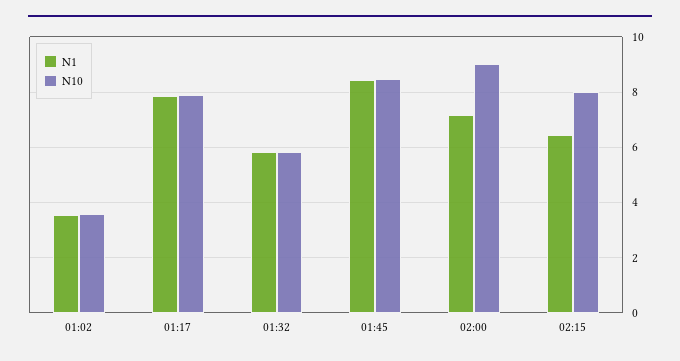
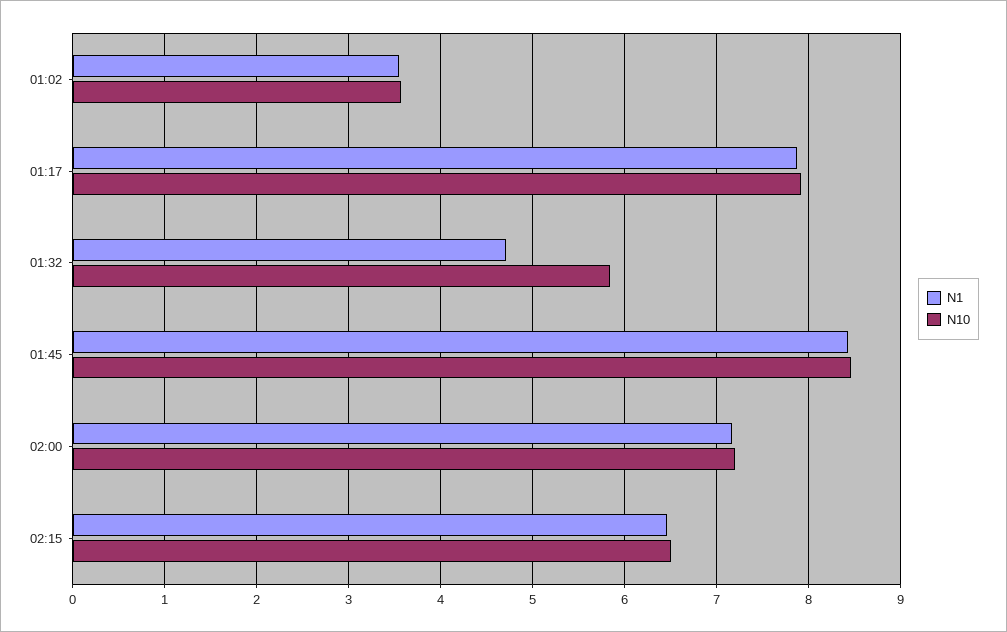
  {
    "N1": {
      "01:02": 3.6,
      "01:17": 7.9,
-     "01:32": 5.75,
+     "01:32": 4.7,
      "01:45": 8.4,
      "02:00": 7.2,
      "02:15": 6.5
    },
    "N10": {
      "01:02": 3.6,
      "01:17": 7.9,
      "01:32": 5.8,
      "01:45": 8.5,
-     "02:00": 9,
+     "02:00": 7.2,
-     "02:15": 8
+     "02:15": 6.5
    }
  }

